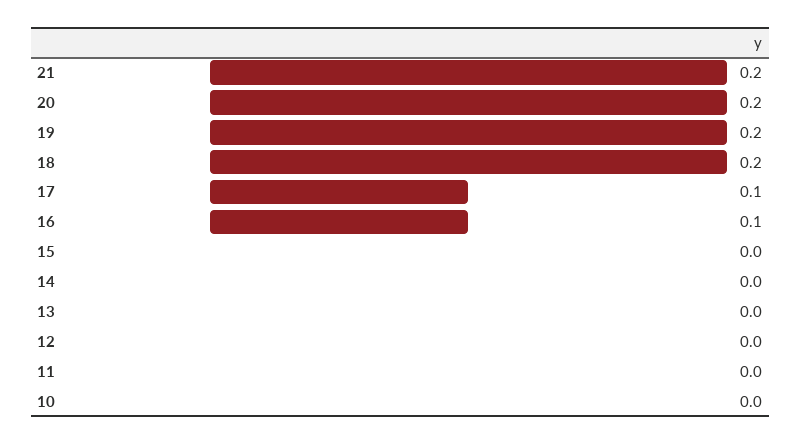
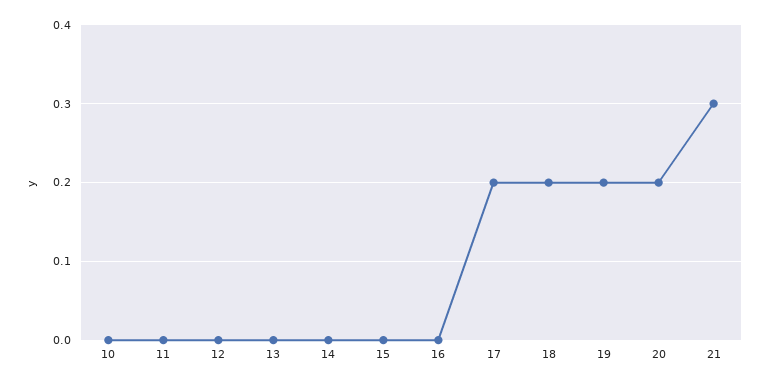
  {
-   "21": 0.2,
+   "21": 0.3,
    "20": 0.2,
    "19": 0.2,
    "18": 0.2,
-   "17": 0.1,
+   "17": 0.2,
-   "16": 0.1,
+   "16": 0,
    "15": 0,
    "14": 0,
    "13": 0,
    "12": 0,
    "11": 0,
    "10": 0
  }

